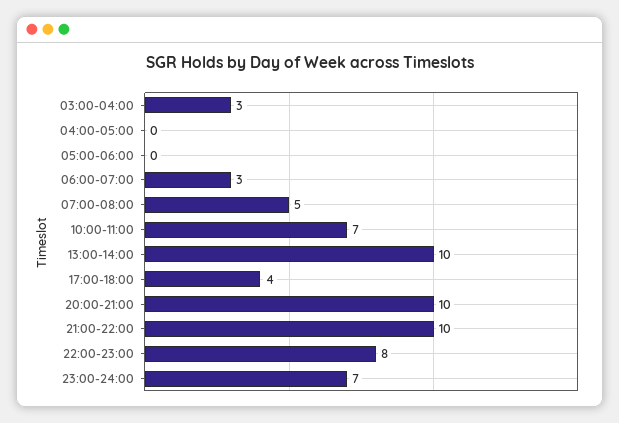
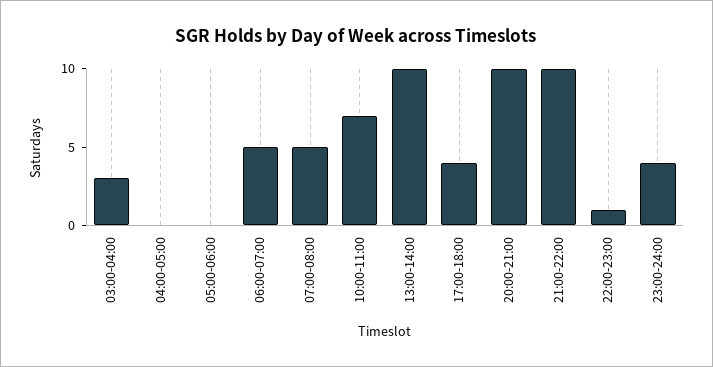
  {
    "03:00-04:00": 3,
    "04:00-05:00": 0,
    "05:00-06:00": 0,
-   "06:00-07:00": 3,
+   "06:00-07:00": 5,
    "07:00-08:00": 5,
    "10:00-11:00": 7,
    "13:00-14:00": 10,
    "17:00-18:00": 4,
    "20:00-21:00": 10,
    "21:00-22:00": 10,
-   "22:00-23:00": 8,
+   "22:00-23:00": 1,
-   "23:00-24:00": 7
+   "23:00-24:00": 4
  }

